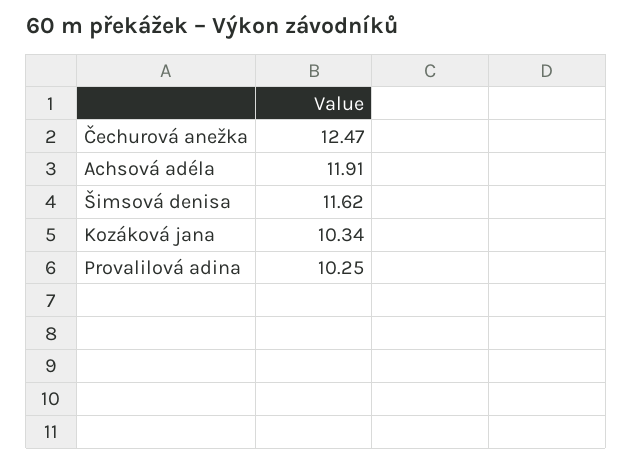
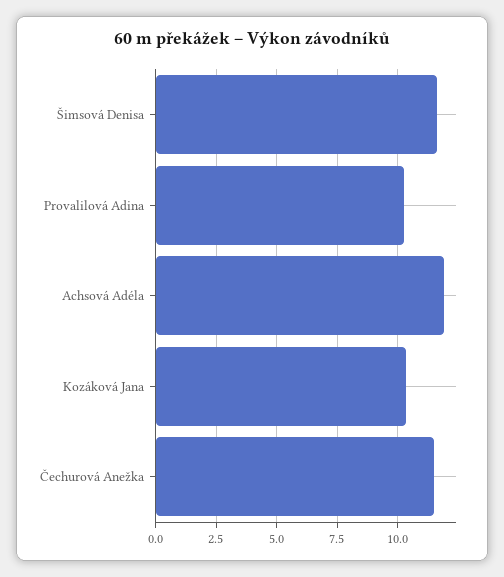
  {
-   "Čechurová anežka": 12.47,
+   "Čechurová anežka": 11.5,
    "Achsová adéla": 11.91,
    "Šimsová denisa": 11.62,
    "Kozáková jana": 10.34,
    "Provalilová adina": 10.25
  }

